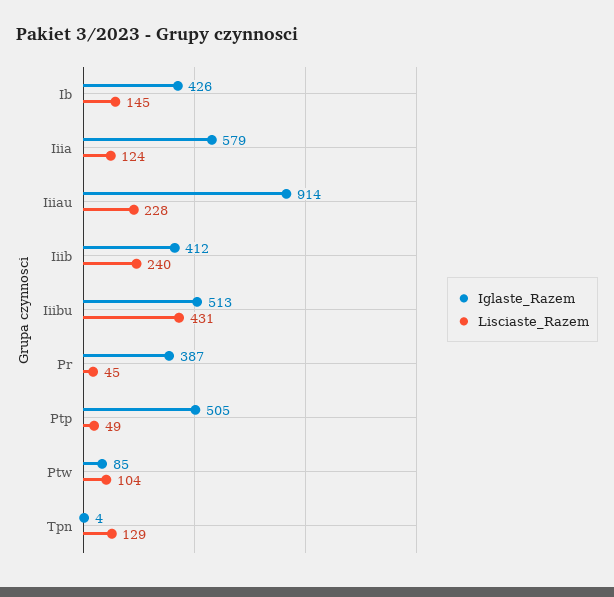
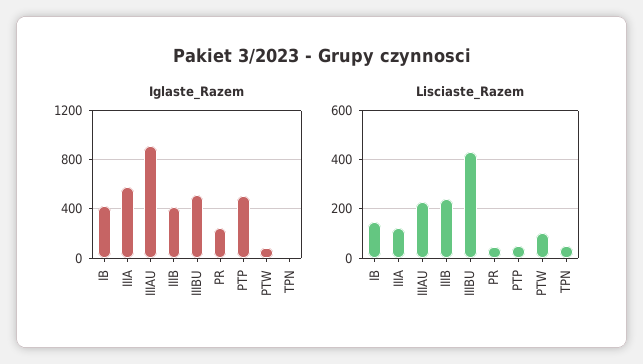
  {
    "Iglaste_Razem": {
      "Ib": 426,
      "Iiia": 579,
      "Iiiau": 914,
      "Iiib": 412,
      "Iiibu": 513,
-     "Pr": 387,
+     "Pr": 250,
      "Ptp": 505,
      "Ptw": 85,
      "Tpn": 4
    },
    "Lisciaste_Razem": {
      "Ib": 145,
      "Iiia": 124,
      "Iiiau": 228,
      "Iiib": 240,
      "Iiibu": 431,
      "Pr": 45,
      "Ptp": 49,
      "Ptw": 104,
-     "Tpn": 129
+     "Tpn": 50
    }
  }

